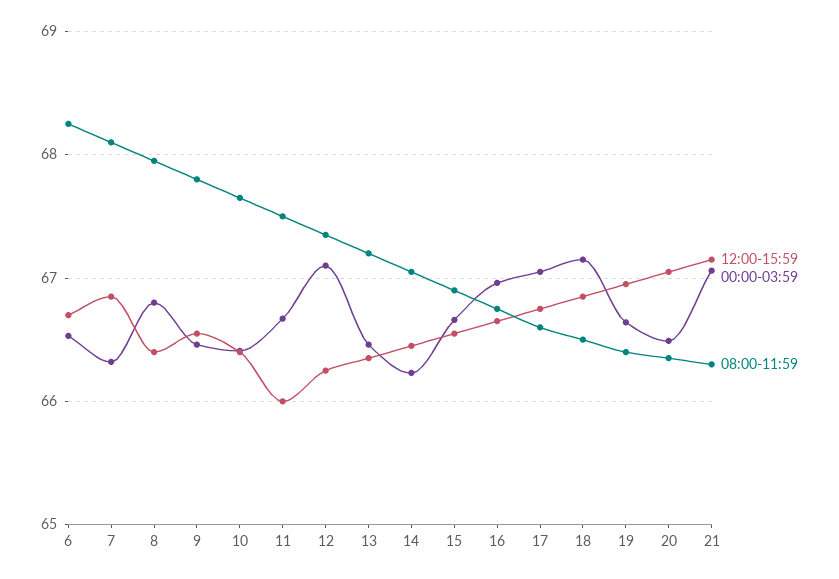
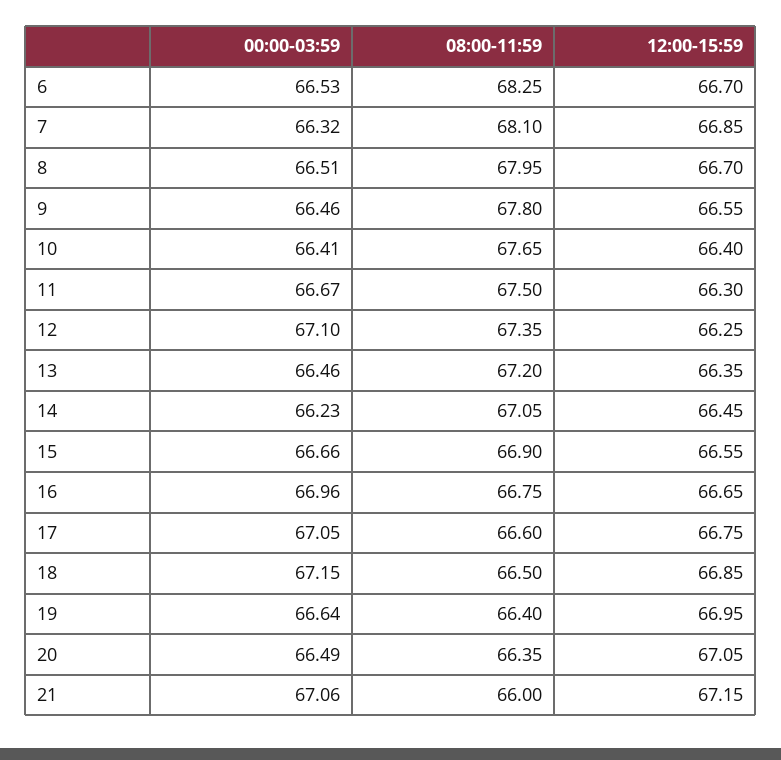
  {
    "12:00-15:59": {
      "6": 66.7,
      "7": 66.85,
-     "8": 66.4,
+     "8": 66.7,
      "9": 66.55,
      "10": 66.4,
-     "11": 66,
+     "11": 66.3,
      "12": 66.25,
      "13": 66.35,
      "14": 66.45,
      "15": 66.55,
      "16": 66.65,
      "17": 66.75,
      "18": 66.85,
      "19": 66.95,
      "20": 67.05,
      "21": 67.15
    },
    "00:00-03:59": {
      "6": 66.53,
      "7": 66.32,
-     "8": 66.8,
+     "8": 66.51,
      "9": 66.46,
      "10": 66.41,
      "11": 66.67,
      "12": 67.1,
      "13": 66.46,
      "14": 66.23,
      "15": 66.66,
      "16": 66.96,
      "17": 67.05,
      "18": 67.15,
      "19": 66.64,
      "20": 66.49,
      "21": 67.06
    },
    "08:00-11:59": {
      "6": 68.25,
      "7": 68.1,
      "8": 67.95,
      "9": 67.8,
      "10": 67.65,
      "11": 67.5,
      "12": 67.35,
      "13": 67.2,
      "14": 67.05,
      "15": 66.9,
      "16": 66.75,
      "17": 66.6,
      "18": 66.5,
      "19": 66.4,
      "20": 66.35,
-     "21": 66.3
+     "21": 66
    }
  }

